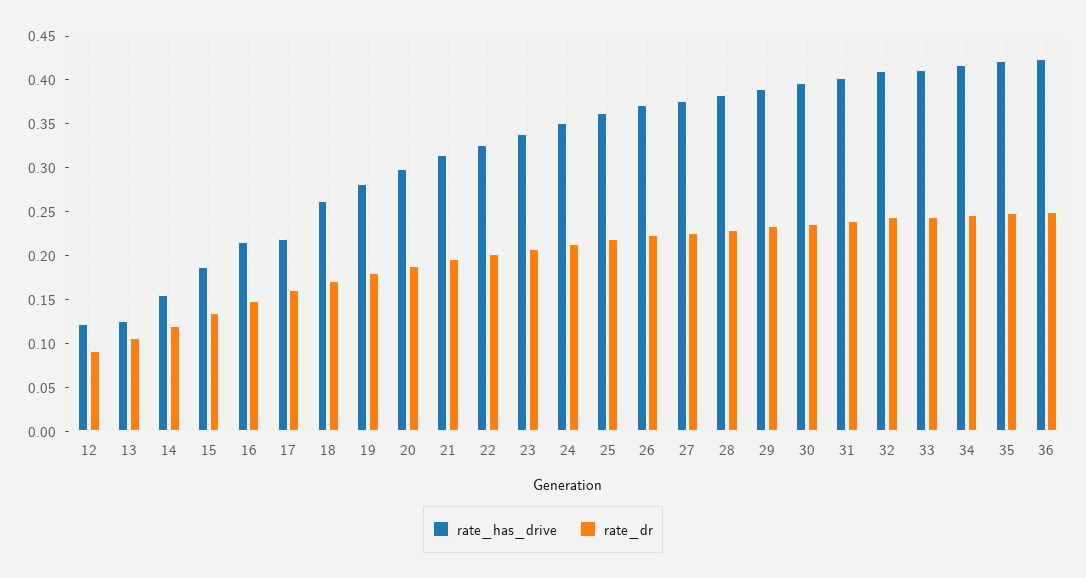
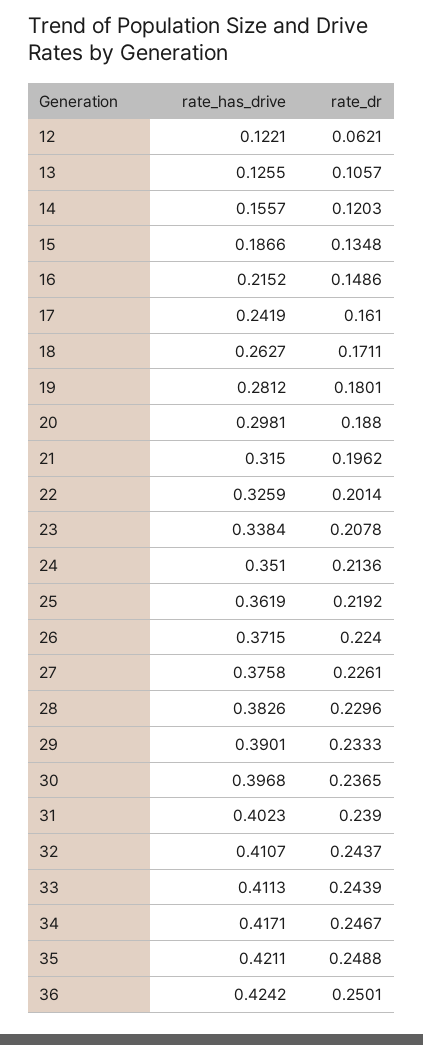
  {
    "rate_has_drive": {
      "12": 0.1221,
      "13": 0.1255,
      "14": 0.1557,
      "15": 0.1866,
      "16": 0.2152,
-     "17": 0.22,
+     "17": 0.2419,
      "18": 0.2627,
      "19": 0.2812,
      "20": 0.2981,
      "21": 0.315,
      "22": 0.3259,
      "23": 0.3384,
      "24": 0.351,
      "25": 0.3619,
      "26": 0.3715,
      "27": 0.3758,
      "28": 0.3826,
      "29": 0.3901,
      "30": 0.3968,
      "31": 0.4023,
      "32": 0.4107,
      "33": 0.4113,
      "34": 0.4171,
      "35": 0.4211,
      "36": 0.4242
    },
    "rate_dr": {
-     "12": 0.09,
+     "12": 0.0621,
      "13": 0.1057,
      "14": 0.1203,
      "15": 0.1348,
      "16": 0.1486,
      "17": 0.161,
      "18": 0.1711,
      "19": 0.1801,
      "20": 0.188,
      "21": 0.1962,
      "22": 0.2014,
      "23": 0.2078,
      "24": 0.2136,
      "25": 0.2192,
      "26": 0.224,
      "27": 0.2261,
      "28": 0.2296,
      "29": 0.2333,
      "30": 0.2365,
      "31": 0.239,
      "32": 0.2437,
      "33": 0.2439,
      "34": 0.2467,
      "35": 0.2488,
      "36": 0.2501
    }
  }

